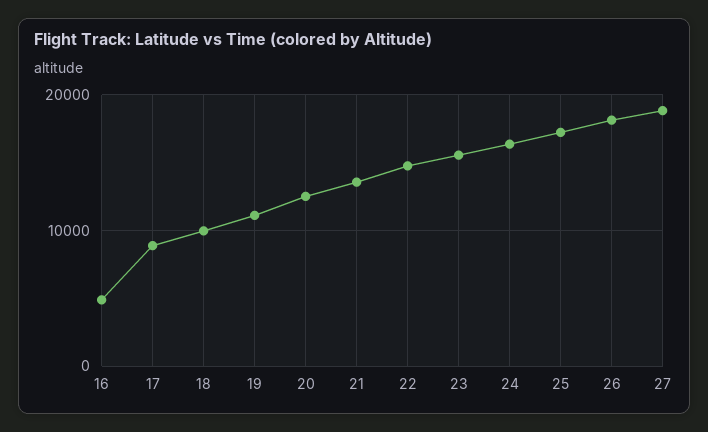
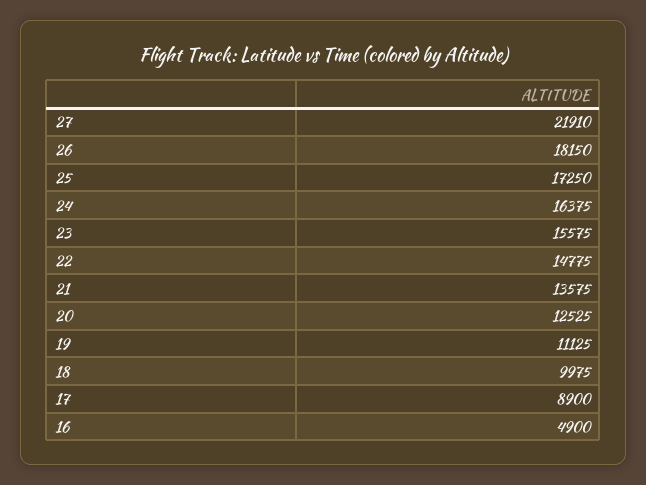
  {
    "16": 4900,
    "17": 8900,
    "18": 9975,
    "19": 11125,
    "20": 12525,
    "21": 13575,
    "22": 14775,
    "23": 15575,
    "24": 16375,
    "25": 17250,
    "26": 18150,
-   "27": 19000
+   "27": 21910
  }

